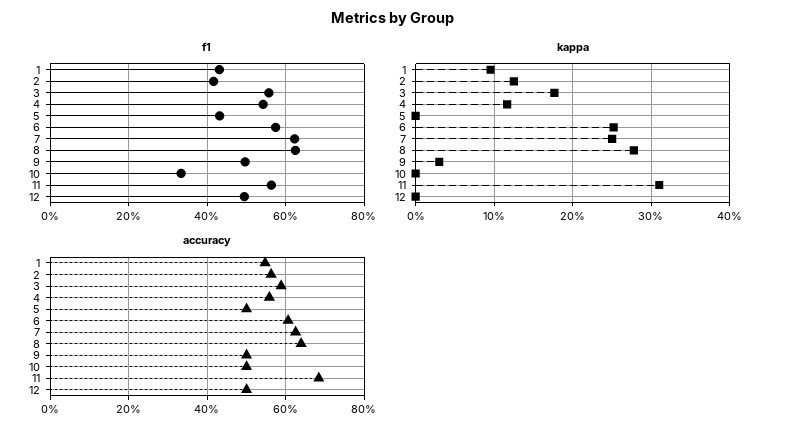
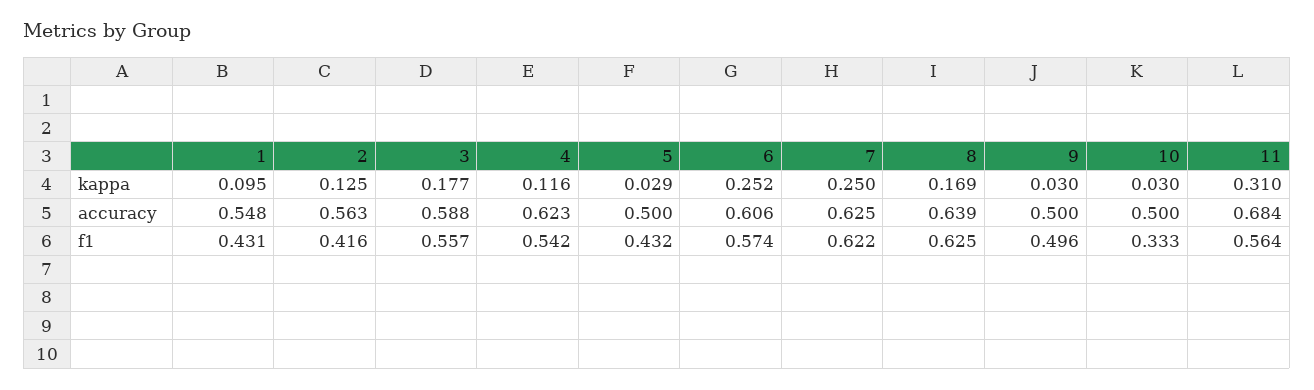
  {
    "f1": {
      "1": 0.431,
      "2": 0.416,
      "3": 0.557,
      "4": 0.542,
      "5": 0.432,
      "6": 0.574,
      "7": 0.622,
      "8": 0.625,
      "9": 0.496,
      "10": 0.333,
-     "11": 0.564,
+     "11": 0.564
-     "12": 0.5
    },
    "kappa": {
      "1": 0.095,
      "2": 0.125,
      "3": 0.177,
      "4": 0.116,
-     "5": 0,
+     "5": 0.029,
      "6": 0.252,
      "7": 0.25,
-     "8": 0.28,
+     "8": 0.169,
      "9": 0.03,
-     "10": 0,
+     "10": 0.03,
-     "11": 0.31,
+     "11": 0.31
-     "12": 0
    },
    "accuracy": {
      "1": 0.548,
      "2": 0.563,
      "3": 0.588,
-     "4": 0.56,
+     "4": 0.623,
      "5": 0.5,
      "6": 0.606,
      "7": 0.625,
      "8": 0.639,
      "9": 0.5,
      "10": 0.5,
-     "11": 0.684,
+     "11": 0.684
-     "12": 0.5
    }
  }

